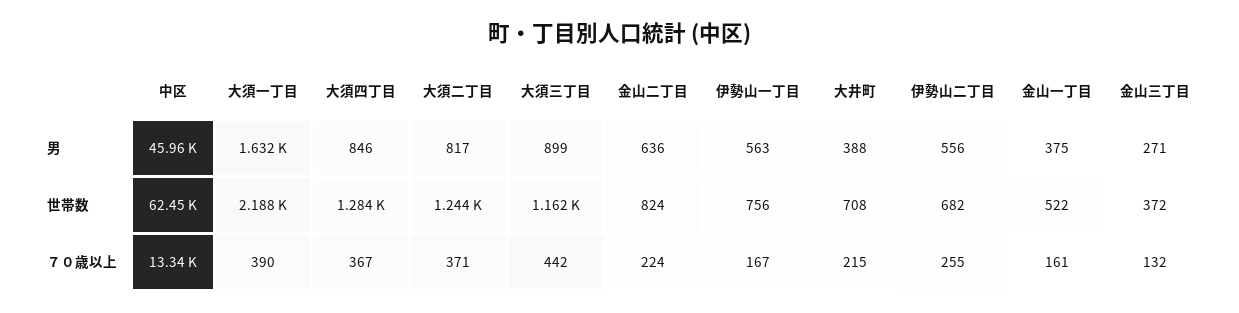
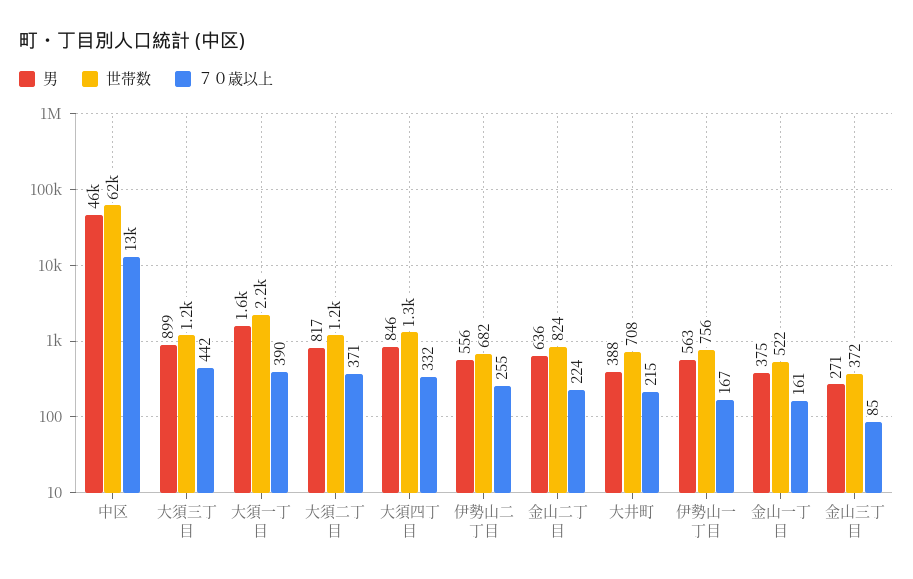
  {
    "男": {
      "中区": 45960,
      "大須一丁目": 1632,
      "大須四丁目": 846,
      "大須二丁目": 817,
      "大須三丁目": 899,
      "金山二丁目": 636,
      "伊勢山一丁目": 563,
      "大井町": 388,
      "伊勢山二丁目": 556,
      "金山一丁目": 375,
      "金山三丁目": 271
    },
    "世帯数": {
      "中区": 62450,
      "大須一丁目": 2188,
      "大須四丁目": 1284,
      "大須二丁目": 1244,
      "大須三丁目": 1162,
      "金山二丁目": 824,
      "伊勢山一丁目": 756,
      "大井町": 708,
      "伊勢山二丁目": 682,
      "金山一丁目": 522,
      "金山三丁目": 372
    },
    "７０歳以上": {
      "中区": 13340,
      "大須一丁目": 390,
-     "大須四丁目": 367,
+     "大須四丁目": 332,
      "大須二丁目": 371,
      "大須三丁目": 442,
      "金山二丁目": 224,
      "伊勢山一丁目": 167,
      "大井町": 215,
      "伊勢山二丁目": 255,
      "金山一丁目": 161,
-     "金山三丁目": 132
+     "金山三丁目": 85
    }
  }

